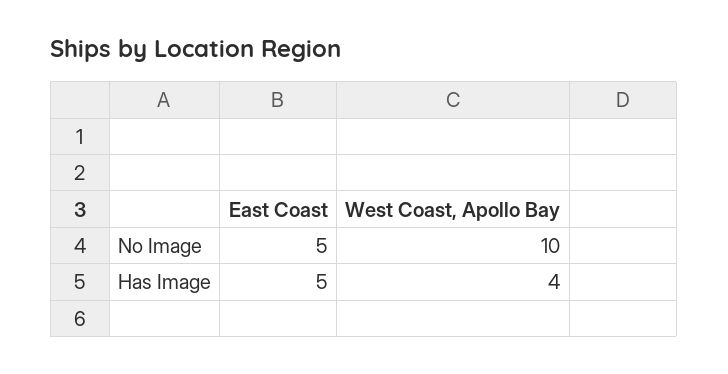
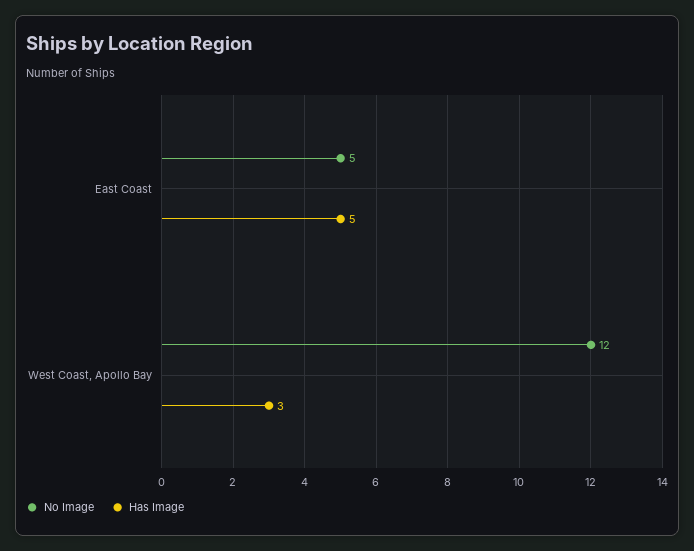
  {
    "No Image": {
      "East Coast": 5,
-     "West Coast, Apollo Bay": 10
+     "West Coast, Apollo Bay": 12
    },
    "Has Image": {
      "East Coast": 5,
-     "West Coast, Apollo Bay": 4
+     "West Coast, Apollo Bay": 3
    }
  }

